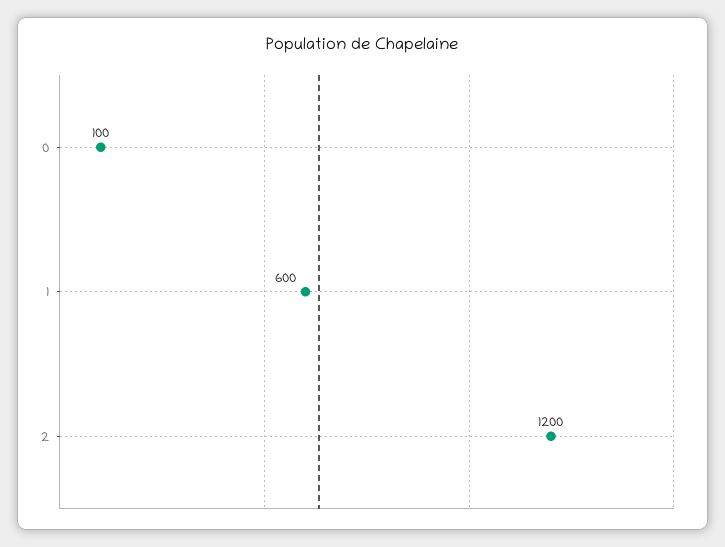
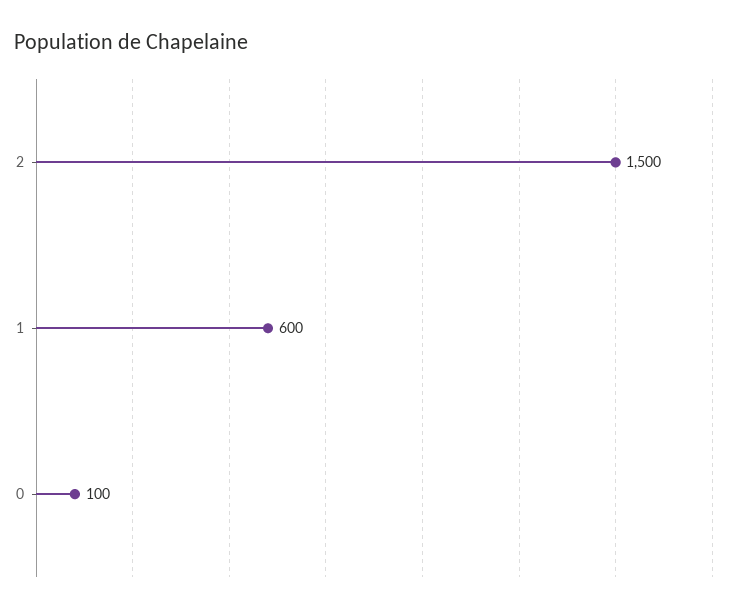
  {
    "0": 100,
    "1": 600,
-   "2": 1200
+   "2": 1500
  }

